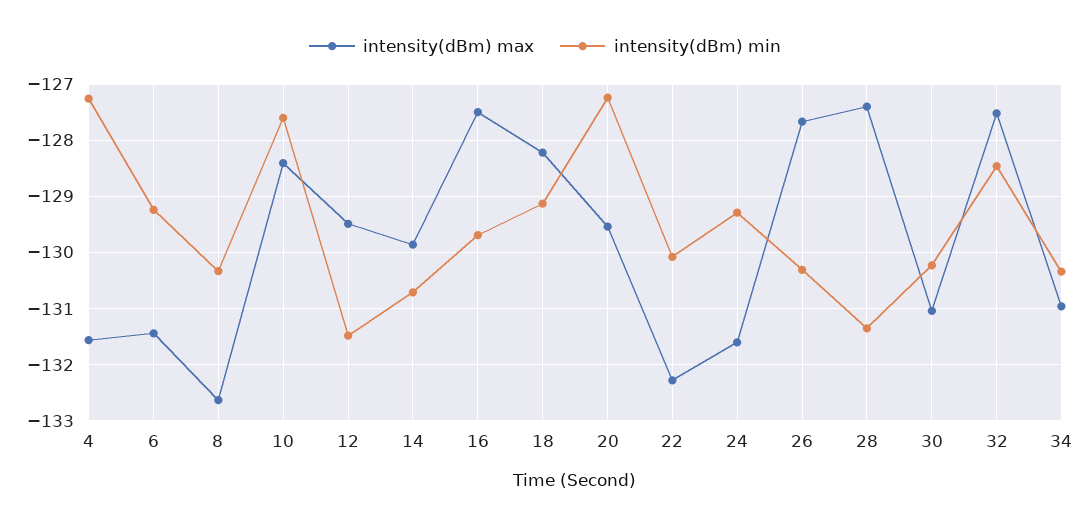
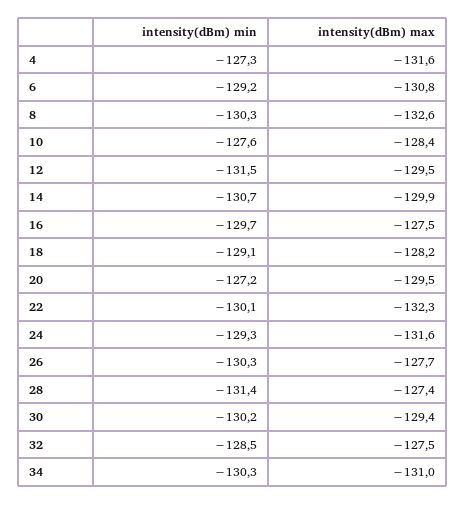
  {
    "intensity(dBm) max": {
      "4": -131.6,
-     "6": -131.4,
+     "6": -130.8,
      "8": -132.6,
      "10": -128.4,
      "12": -129.5,
      "14": -129.9,
      "16": -127.5,
      "18": -128.2,
      "20": -129.5,
      "22": -132.3,
      "24": -131.6,
      "26": -127.7,
      "28": -127.4,
-     "30": -131,
+     "30": -129.4,
      "32": -127.5,
      "34": -131
    },
    "intensity(dBm) min": {
      "4": -127.3,
      "6": -129.2,
      "8": -130.3,
      "10": -127.6,
      "12": -131.5,
      "14": -130.7,
      "16": -129.7,
      "18": -129.1,
      "20": -127.2,
      "22": -130.1,
      "24": -129.3,
      "26": -130.3,
      "28": -131.4,
      "30": -130.2,
      "32": -128.5,
      "34": -130.3
    }
  }

